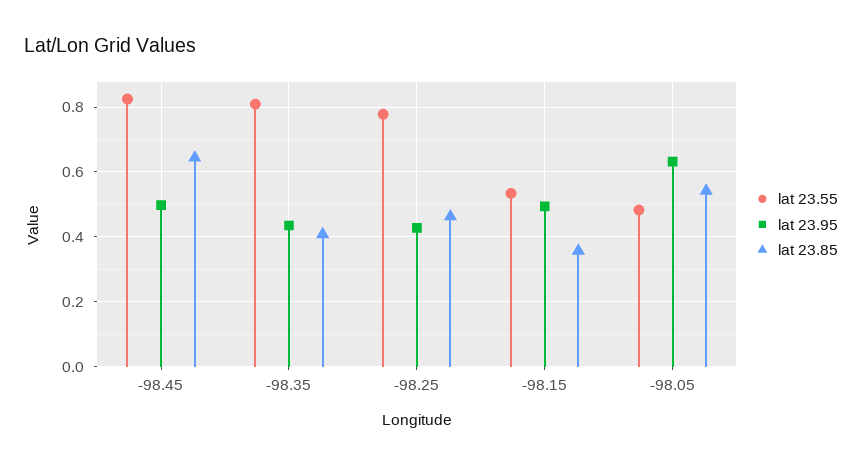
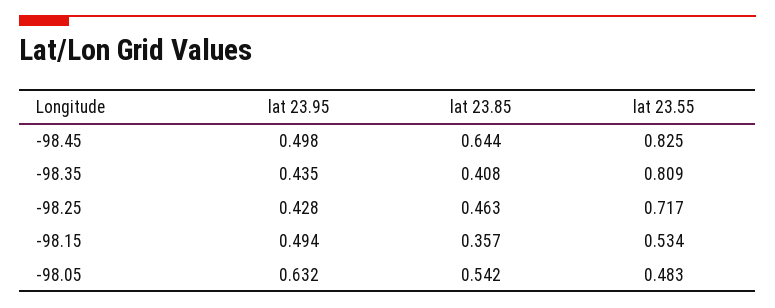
  {
    "lat 23.55": {
      "-98.45": 0.825,
      "-98.35": 0.809,
-     "-98.25": 0.78,
+     "-98.25": 0.717,
      "-98.15": 0.534,
      "-98.05": 0.483
    },
    "lat 23.95": {
      "-98.45": 0.498,
      "-98.35": 0.435,
      "-98.25": 0.428,
      "-98.15": 0.494,
      "-98.05": 0.632
    },
    "lat 23.85": {
      "-98.45": 0.644,
      "-98.35": 0.408,
      "-98.25": 0.463,
      "-98.15": 0.357,
      "-98.05": 0.542
    }
  }

